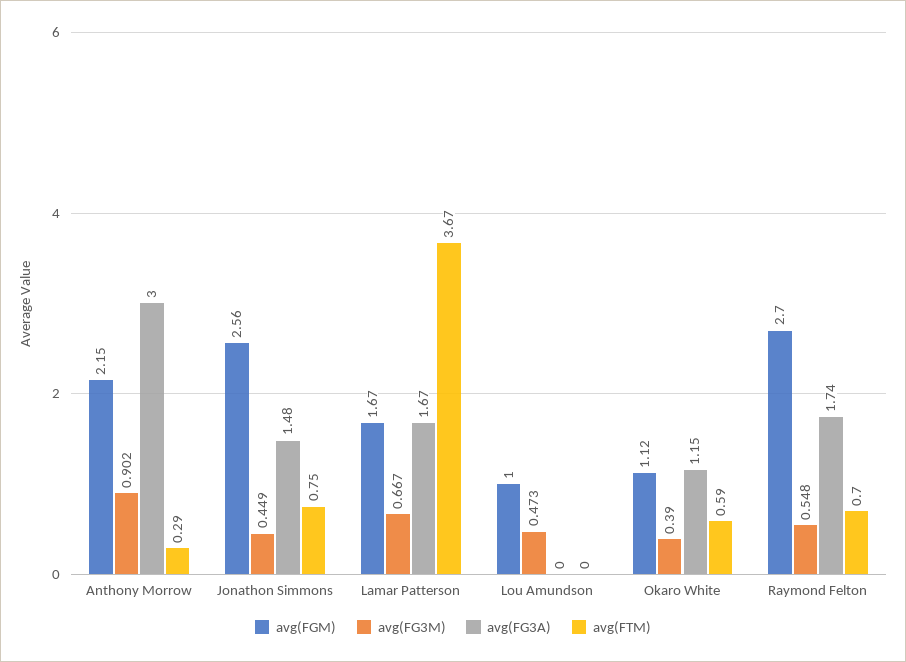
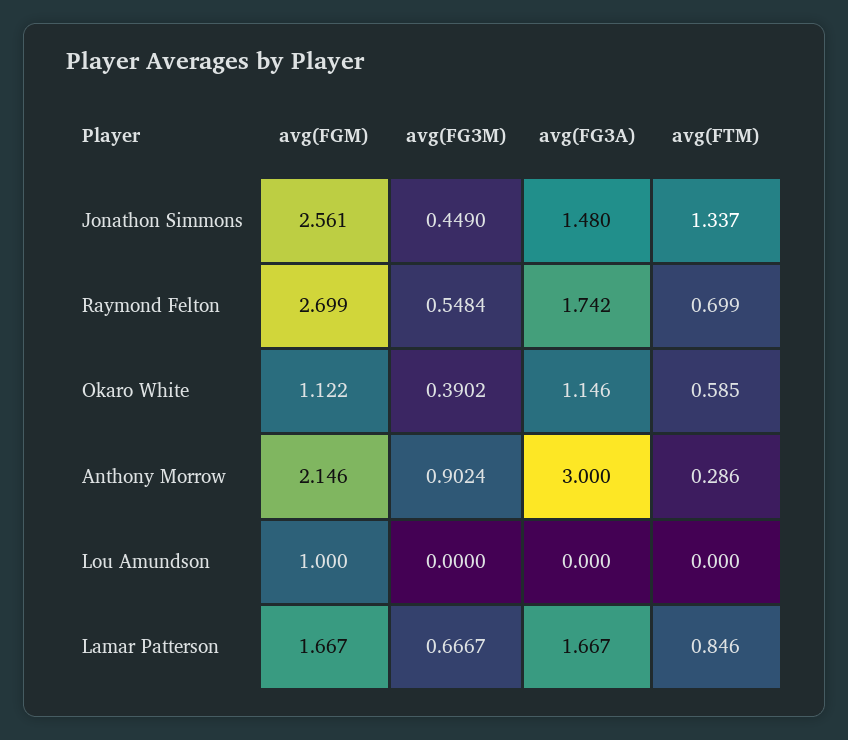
  {
    "avg(FGM)": {
      "Anthony Morrow": 2.146,
      "Jonathon Simmons": 2.561,
      "Lamar Patterson": 1.667,
      "Lou Amundson": 1,
      "Okaro White": 1.122,
      "Raymond Felton": 2.699
    },
    "avg(FG3M)": {
      "Anthony Morrow": 0.9024,
      "Jonathon Simmons": 0.449,
      "Lamar Patterson": 0.6667,
-     "Lou Amundson": 0.473,
+     "Lou Amundson": 0,
      "Okaro White": 0.3902,
      "Raymond Felton": 0.5484
    },
    "avg(FG3A)": {
      "Anthony Morrow": 3,
      "Jonathon Simmons": 1.48,
      "Lamar Patterson": 1.667,
      "Lou Amundson": 0,
      "Okaro White": 1.146,
      "Raymond Felton": 1.742
    },
    "avg(FTM)": {
      "Anthony Morrow": 0.286,
-     "Jonathon Simmons": 0.75,
+     "Jonathon Simmons": 1.337,
-     "Lamar Patterson": 3.67,
+     "Lamar Patterson": 0.846,
      "Lou Amundson": 0,
      "Okaro White": 0.585,
      "Raymond Felton": 0.699
    }
  }

